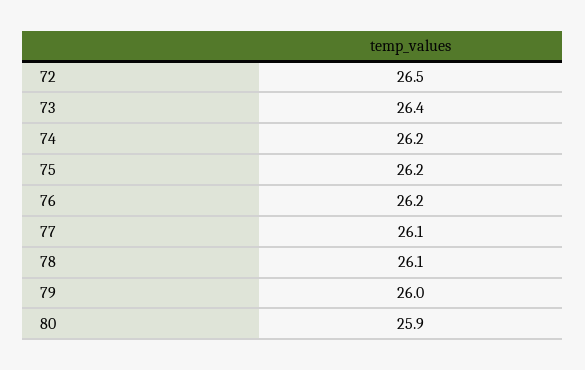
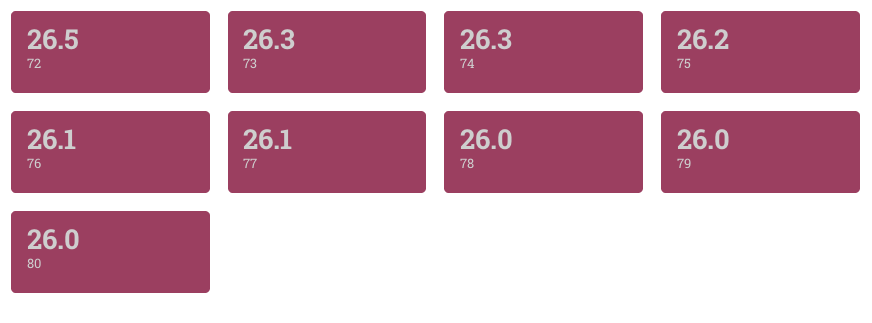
  {
    "72": 26.5,
-   "73": 26.4,
+   "73": 26.3,
-   "74": 26.2,
+   "74": 26.3,
    "75": 26.2,
-   "76": 26.2,
+   "76": 26.1,
    "77": 26.1,
-   "78": 26.1,
+   "78": 26,
    "79": 26,
-   "80": 25.9
+   "80": 26
  }

